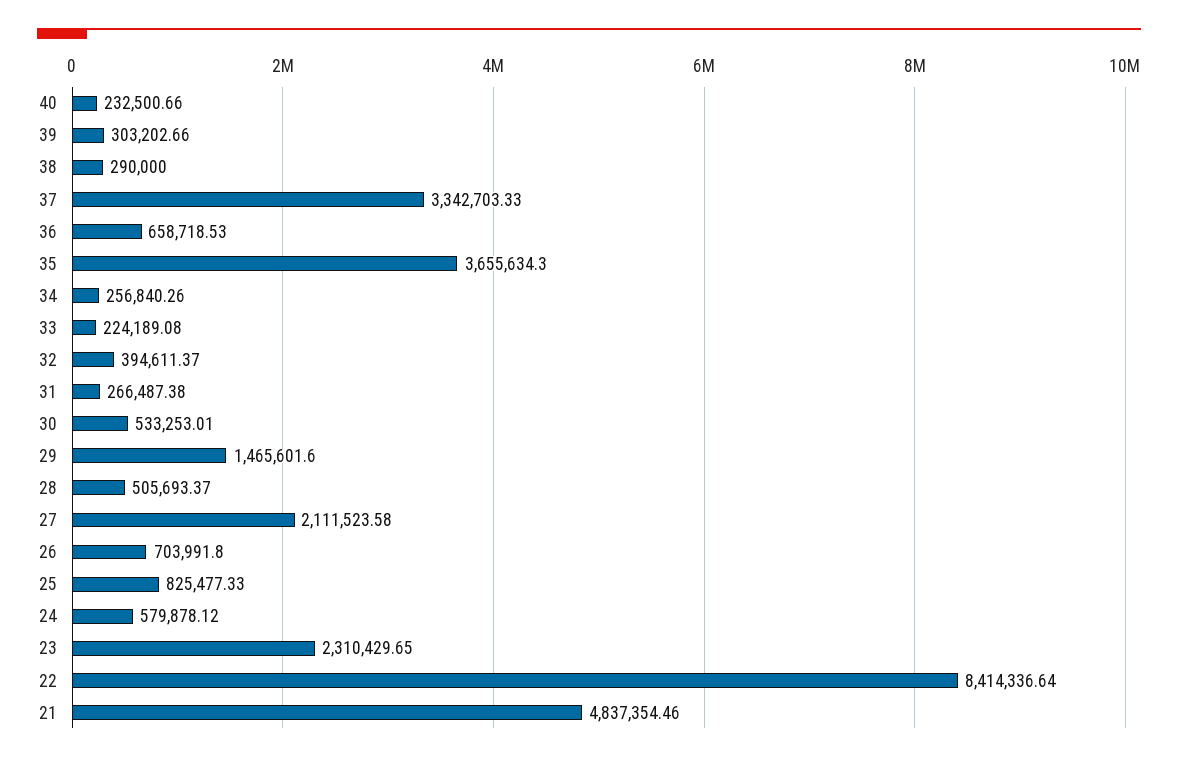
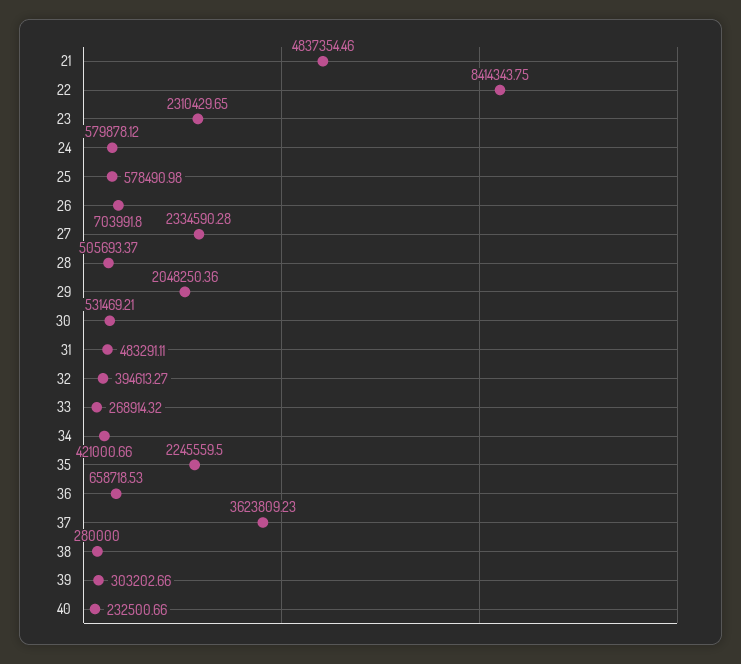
  {
    "40": 232500.66,
    "39": 303202.66,
-   "38": 290000,
+   "38": 280000,
-   "37": 3342703.33,
+   "37": 3623809.23,
    "36": 658718.53,
-   "35": 3655634.3,
+   "35": 2245559.5,
-   "34": 256840.26,
+   "34": 421000.66,
-   "33": 224189.08,
+   "33": 268914.32,
-   "32": 394611.37,
+   "32": 394613.27,
-   "31": 266487.38,
+   "31": 483291.11,
-   "30": 533253.01,
+   "30": 531469.21,
-   "29": 1465601.6,
+   "29": 2048250.36,
    "28": 505693.37,
-   "27": 2111523.58,
+   "27": 2334590.28,
    "26": 703991.8,
-   "25": 825477.33,
+   "25": 578490.98,
    "24": 579878.12,
    "23": 2310429.65,
-   "22": 8414336.64,
+   "22": 8414343.75,
    "21": 4837354.46
  }

